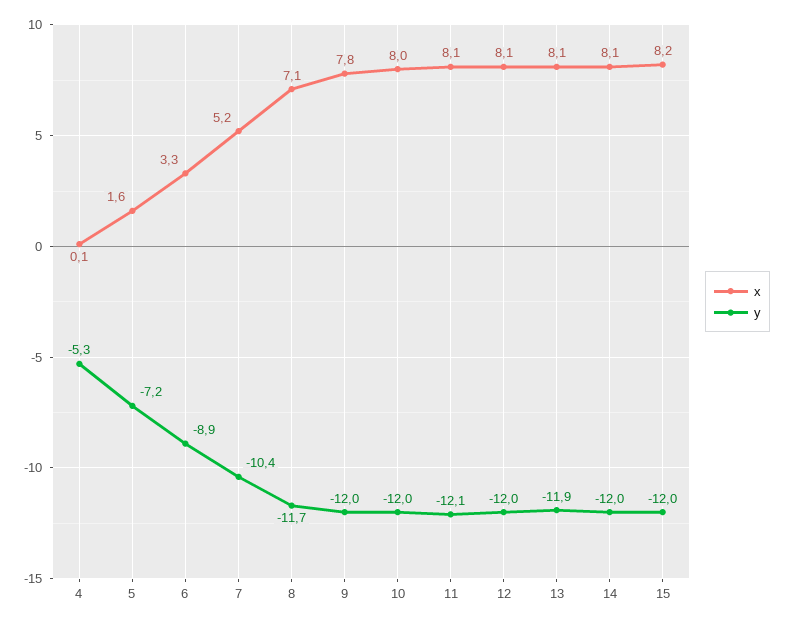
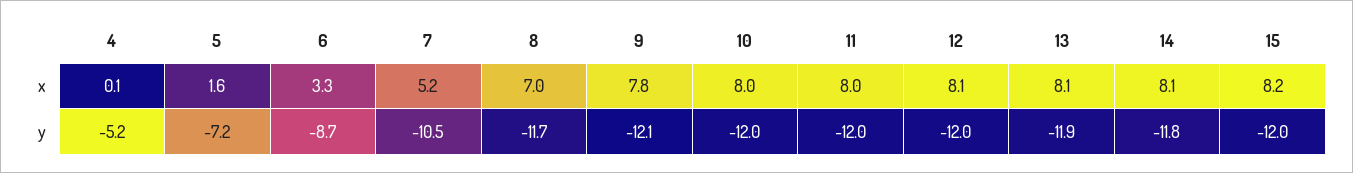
  {
    "x": {
      "4": 0.1,
      "5": 1.6,
      "6": 3.3,
      "7": 5.2,
-     "8": 7.1,
+     "8": 7,
      "9": 7.8,
      "10": 8,
-     "11": 8.1,
+     "11": 8,
      "12": 8.1,
      "13": 8.1,
      "14": 8.1,
      "15": 8.2
    },
    "y": {
-     "4": -5.3,
+     "4": -5.2,
      "5": -7.2,
-     "6": -8.9,
+     "6": -8.7,
-     "7": -10.4,
+     "7": -10.5,
      "8": -11.7,
-     "9": -12,
+     "9": -12.1,
      "10": -12,
-     "11": -12.1,
+     "11": -12,
      "12": -12,
      "13": -11.9,
-     "14": -12,
+     "14": -11.8,
      "15": -12
    }
  }

